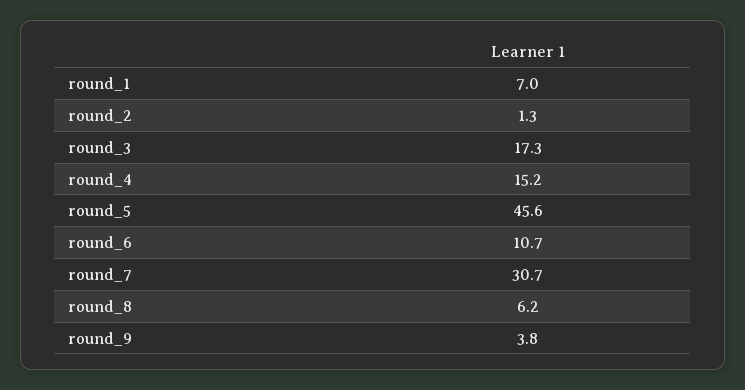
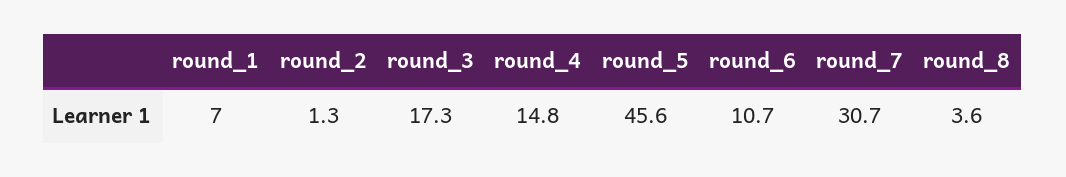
  {
    "round_1": 7,
    "round_2": 1.3,
    "round_3": 17.3,
-   "round_4": 15.2,
+   "round_4": 14.8,
    "round_5": 45.6,
    "round_6": 10.7,
    "round_7": 30.7,
-   "round_8": 6.2,
+   "round_8": 3.6
-   "round_9": 3.8
  }

